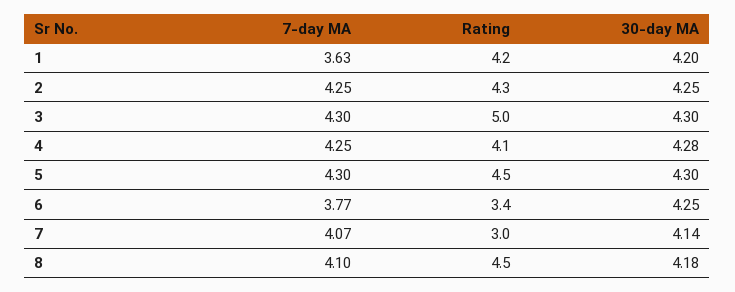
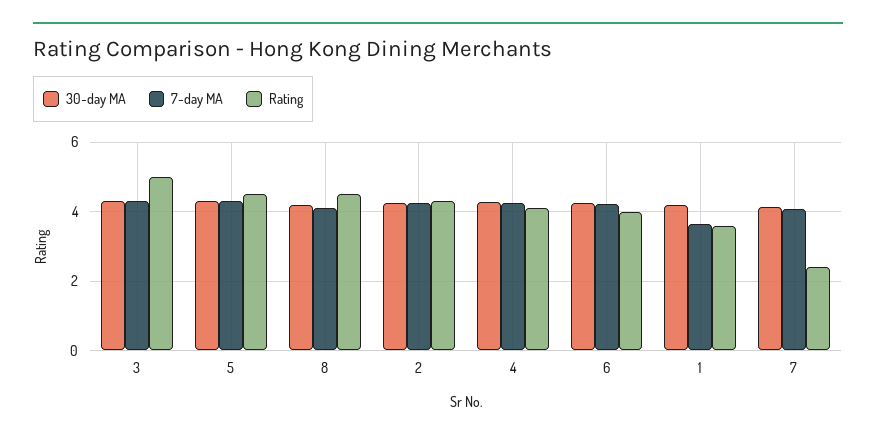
  {
    "7-day MA": {
      "1": 3.63,
      "2": 4.25,
      "3": 4.3,
      "4": 4.25,
      "5": 4.3,
-     "6": 3.77,
+     "6": 4.2,
      "7": 4.07,
      "8": 4.1
    },
    "Rating": {
-     "1": 4.2,
+     "1": 3.6,
      "2": 4.3,
      "3": 5,
      "4": 4.1,
      "5": 4.5,
-     "6": 3.4,
+     "6": 4,
-     "7": 3,
+     "7": 2.4,
      "8": 4.5
    },
    "30-day MA": {
      "1": 4.2,
      "2": 4.25,
      "3": 4.3,
      "4": 4.28,
      "5": 4.3,
      "6": 4.25,
      "7": 4.14,
      "8": 4.18
    }
  }

